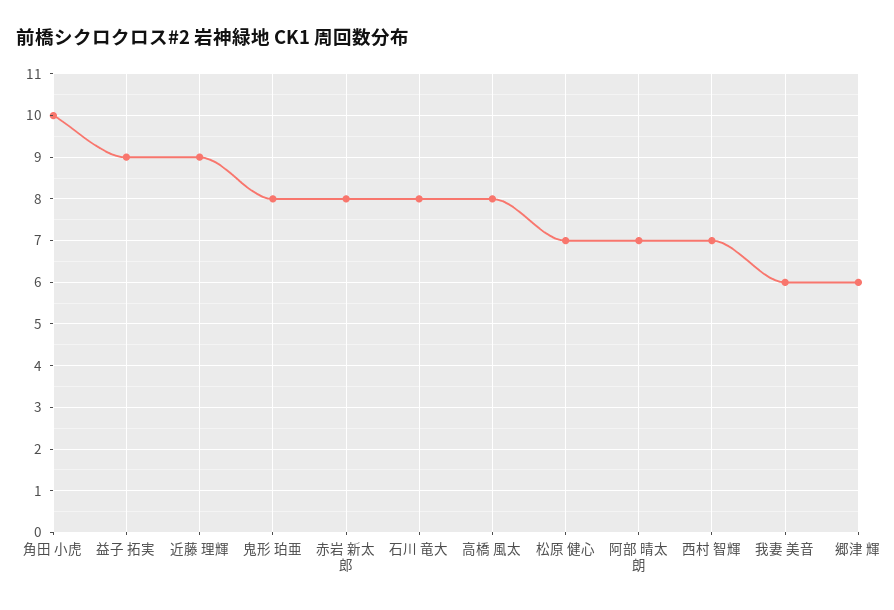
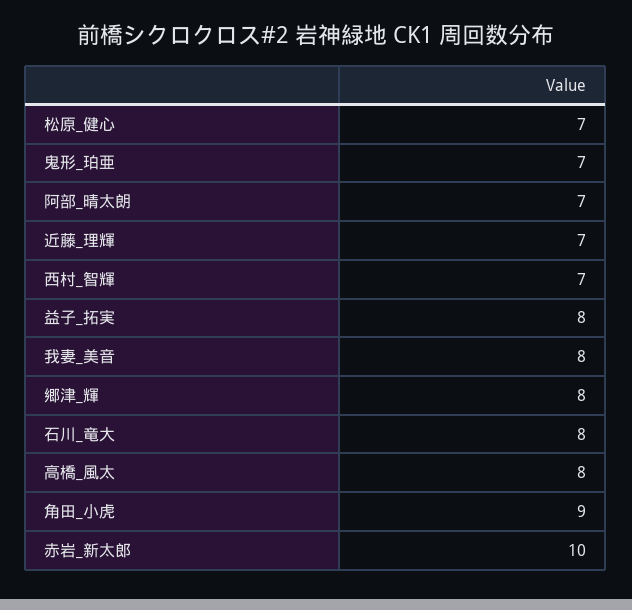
  {
-   "角田 小虎": 10,
+   "角田 小虎": 9,
-   "益子 拓実": 9,
+   "益子 拓実": 8,
-   "近藤 理輝": 9,
+   "近藤 理輝": 7,
-   "鬼形 珀亜": 8,
+   "鬼形 珀亜": 7,
-   "赤岩 新太郎": 8,
+   "赤岩 新太郎": 10,
    "石川 竜大": 8,
    "高橋 風太": 8,
    "松原 健心": 7,
    "阿部 晴太朗": 7,
    "西村 智輝": 7,
-   "我妻 美音": 6,
+   "我妻 美音": 8,
-   "郷津 輝": 6
+   "郷津 輝": 8
  }

